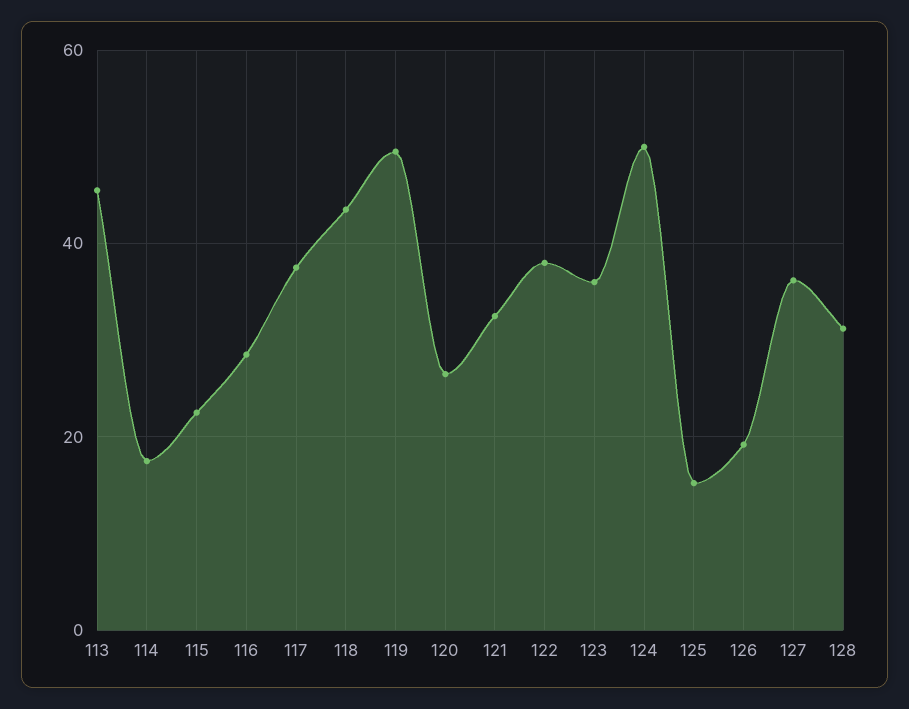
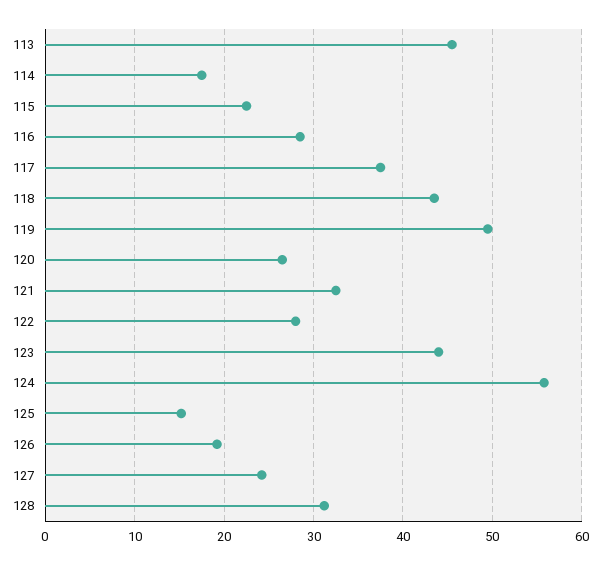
  {
    "113": 46,
    "114": 18,
    "115": 23,
    "116": 29,
    "117": 38,
    "118": 44,
    "119": 50,
    "120": 27,
    "121": 33,
-   "122": 38,
+   "122": 28,
-   "123": 36,
+   "123": 44,
-   "124": 50,
+   "124": 56,
    "125": 15,
    "126": 19,
-   "127": 36,
+   "127": 24,
    "128": 31
  }

